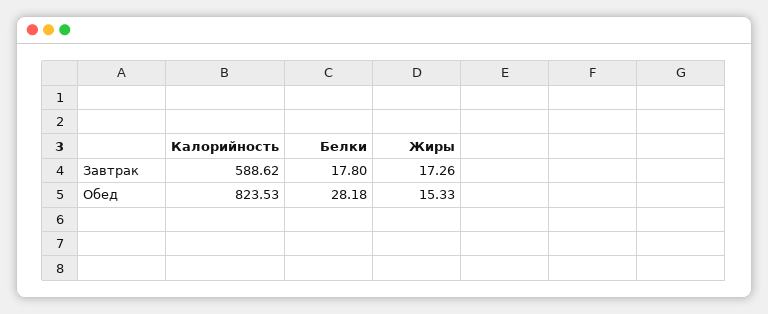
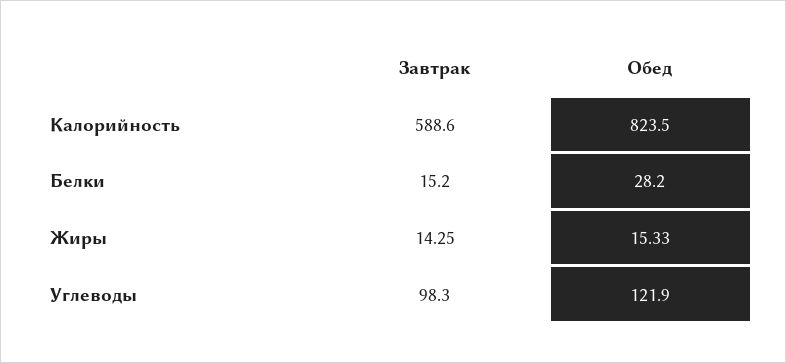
  {
    "Калорийность": {
      "Завтрак": 588.62,
      "Обед": 823.53
    },
    "Белки": {
-     "Завтрак": 17.8,
+     "Завтрак": 15.2,
      "Обед": 28.18
    },
    "Жиры": {
-     "Завтрак": 17.26,
+     "Завтрак": 14.25,
      "Обед": 15.33
-   }
+   },
+   "Углеводы": {
+     "Завтрак": 98.3,
+     "Обед": 121.9
+   }
  }

